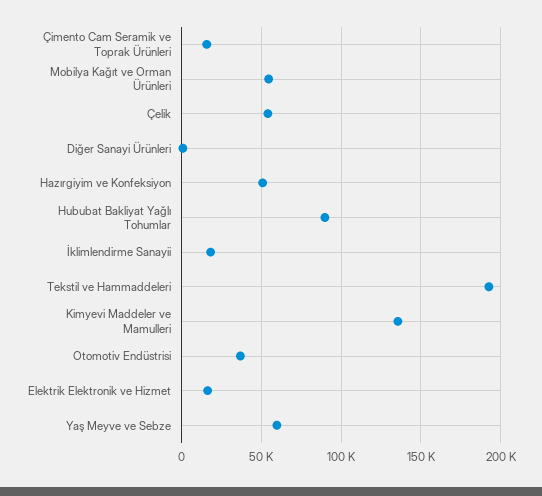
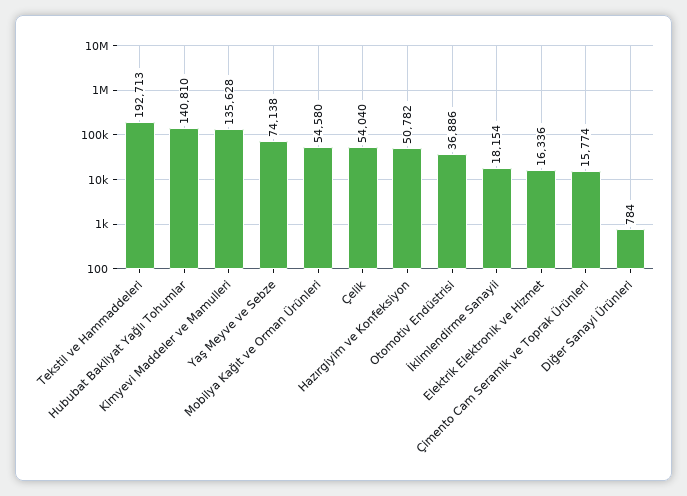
  {
    "Çimento Cam Seramik ve Toprak Ürünleri": 15774,
    "Mobilya Kağıt ve Orman Ürünleri": 54580,
    "Çelik": 54040,
    "Diğer Sanayi Ürünleri": 784,
    "Hazırgiyim ve Konfeksiyon": 50782,
-   "Hububat Bakliyat Yağlı Tohumlar": 90000,
+   "Hububat Bakliyat Yağlı Tohumlar": 140810,
    "İklimlendirme Sanayii": 18154,
    "Tekstil ve Hammaddeleri": 192713,
    "Kimyevi Maddeler ve Mamulleri": 135628,
    "Otomotiv Endüstrisi": 36886,
    "Elektrik Elektronik ve Hizmet": 16336,
-   "Yaş Meyve ve Sebze": 60000
+   "Yaş Meyve ve Sebze": 74138
  }

